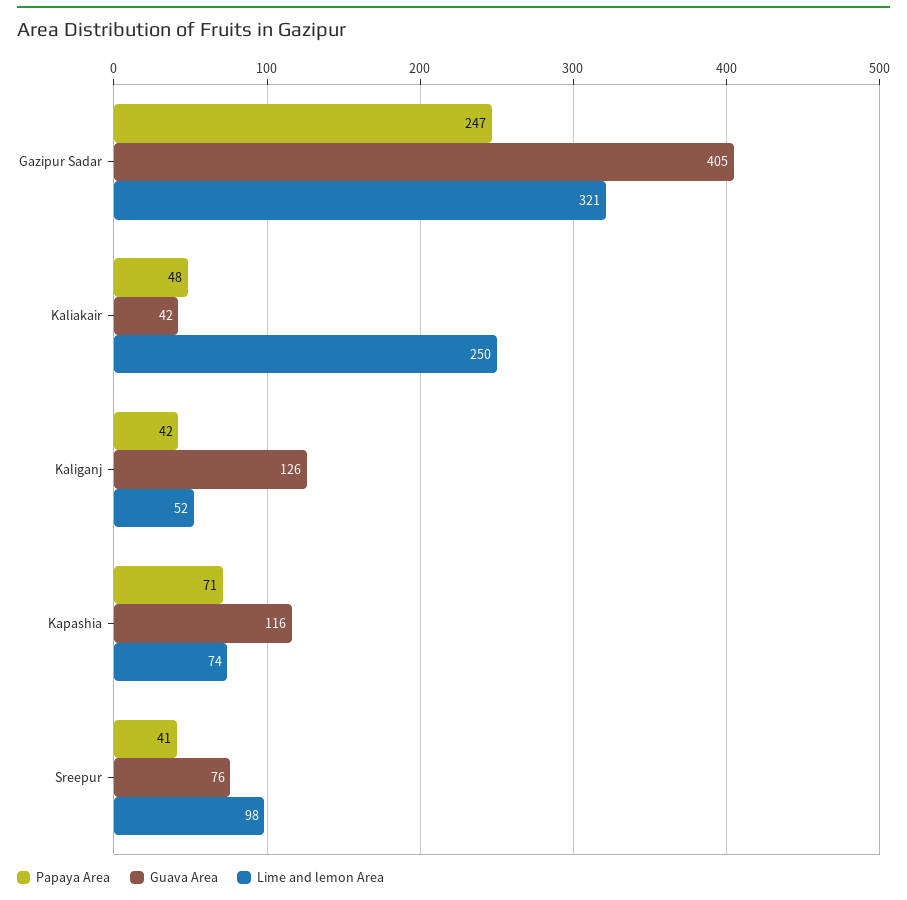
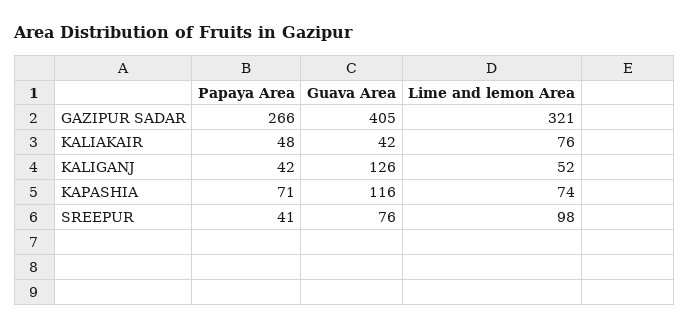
  {
    "Papaya Area": {
-     "Gazipur Sadar": 247,
+     "Gazipur Sadar": 266,
      "Kaliakair": 48,
      "Kaliganj": 42,
      "Kapashia": 71,
      "Sreepur": 41
    },
    "Guava Area": {
      "Gazipur Sadar": 405,
      "Kaliakair": 42,
      "Kaliganj": 126,
      "Kapashia": 116,
      "Sreepur": 76
    },
    "Lime and lemon Area": {
      "Gazipur Sadar": 321,
-     "Kaliakair": 250,
+     "Kaliakair": 76,
      "Kaliganj": 52,
      "Kapashia": 74,
      "Sreepur": 98
    }
  }

